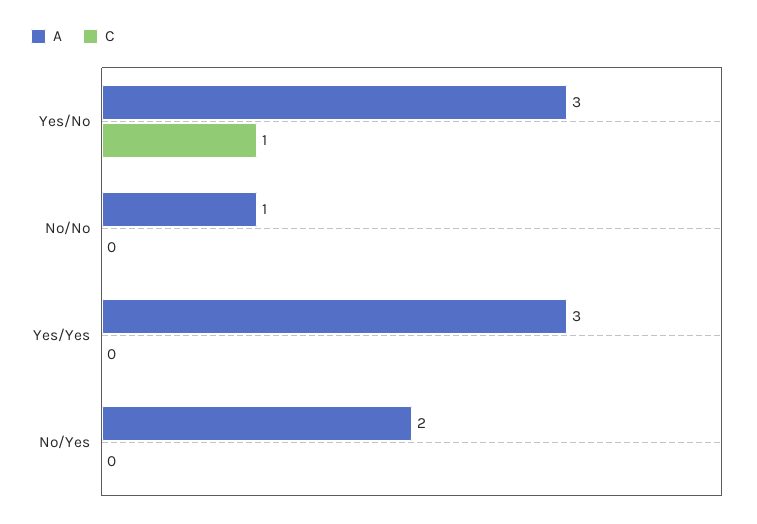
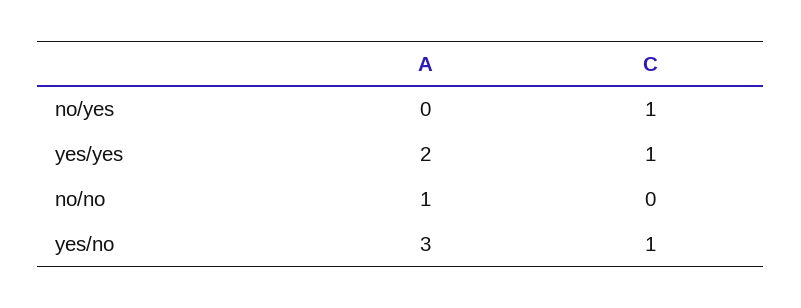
  {
    "A": {
      "Yes/No": 3,
      "No/No": 1,
-     "Yes/Yes": 3,
+     "Yes/Yes": 2,
-     "No/Yes": 2
+     "No/Yes": 0
    },
    "C": {
      "Yes/No": 1,
      "No/No": 0,
-     "Yes/Yes": 0,
+     "Yes/Yes": 1,
-     "No/Yes": 0
+     "No/Yes": 1
    }
  }

